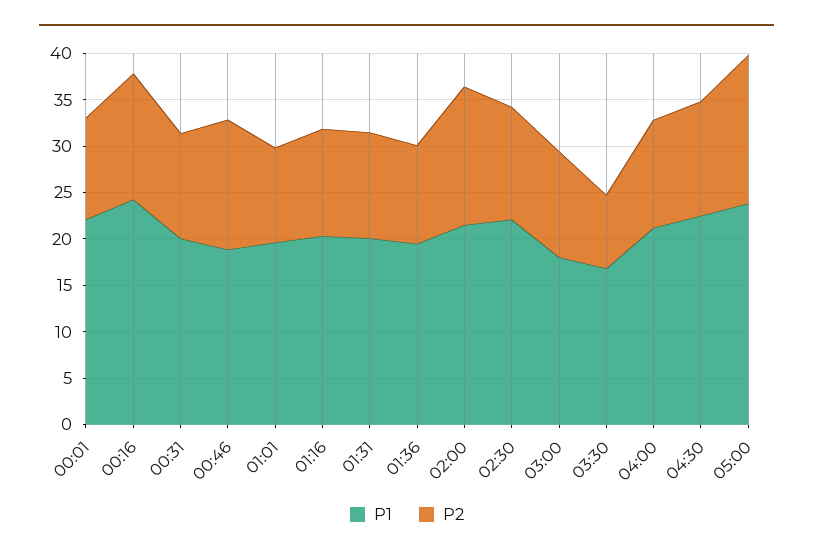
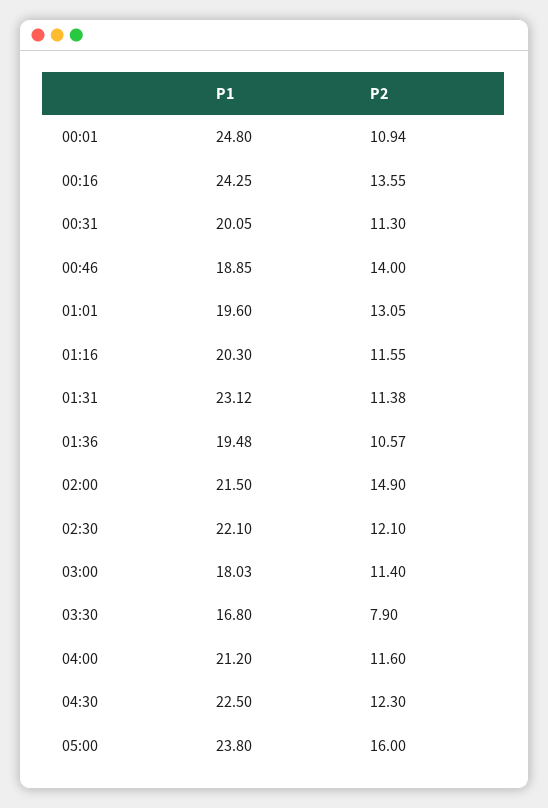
  {
    "P1": {
-     "00:01": 22,
+     "00:01": 24.8,
      "00:16": 24.25,
      "00:31": 20.05,
      "00:46": 18.85,
      "01:01": 19.6,
      "01:16": 20.3,
-     "01:31": 20,
+     "01:31": 23.12,
      "01:36": 19.48,
      "02:00": 21.5,
      "02:30": 22.1,
      "03:00": 18.03,
      "03:30": 16.8,
      "04:00": 21.2,
      "04:30": 22.5,
      "05:00": 23.8
    },
    "P2": {
      "00:01": 10.94,
      "00:16": 13.55,
      "00:31": 11.3,
      "00:46": 14,
-     "01:01": 10,
+     "01:01": 13.05,
      "01:16": 11.55,
      "01:31": 11.38,
      "01:36": 10.57,
      "02:00": 14.9,
      "02:30": 12.1,
      "03:00": 11.4,
      "03:30": 7.9,
      "04:00": 11.6,
      "04:30": 12.3,
      "05:00": 16
    }
  }

